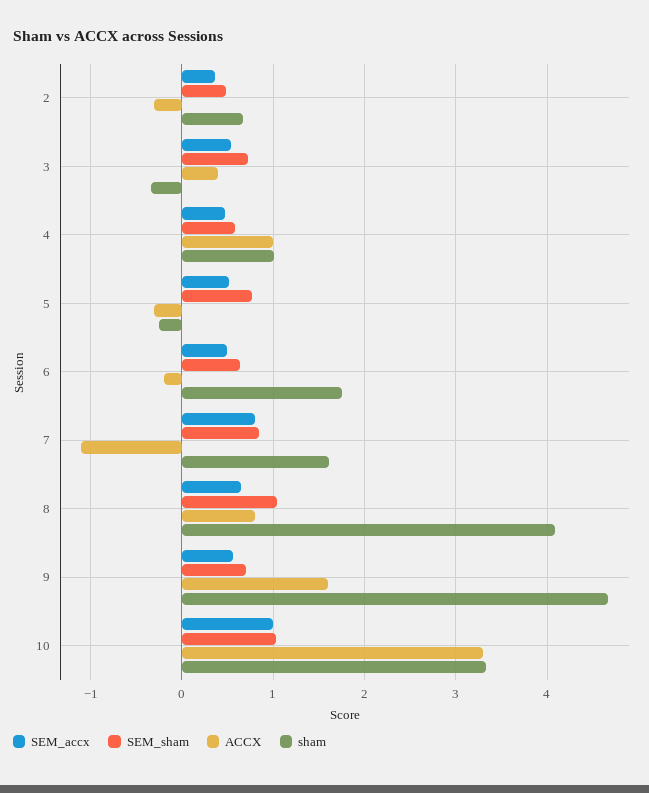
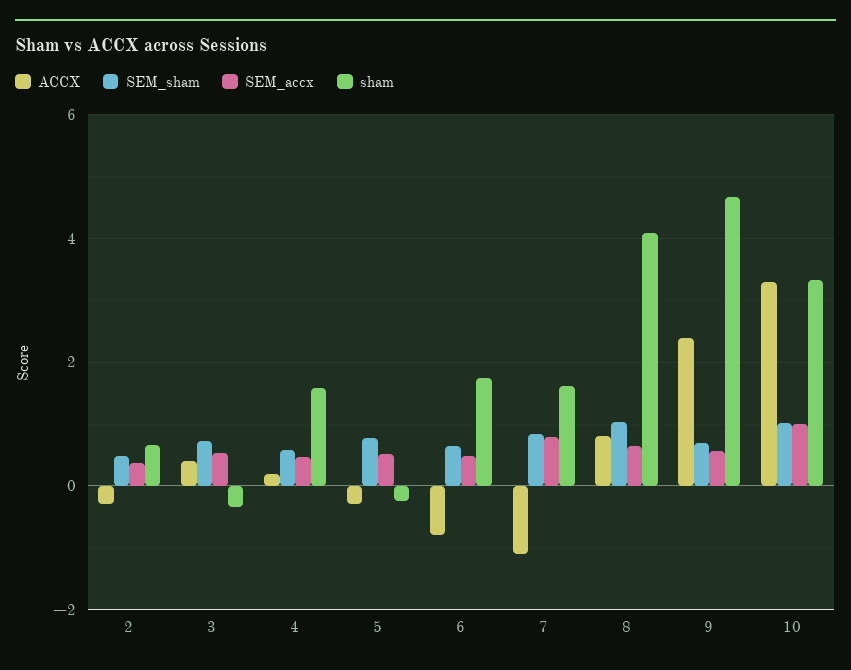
  {
    "SEM_accx": {
      "2": 0.4,
      "3": 0.5,
      "4": 0.5,
      "5": 0.5,
      "6": 0.5,
      "7": 0.8,
      "8": 0.6,
      "9": 0.6,
      "10": 1
    },
    "SEM_sham": {
      "2": 0.5,
      "3": 0.7,
      "4": 0.6,
      "5": 0.8,
      "6": 0.6,
      "7": 0.8,
      "8": 1,
      "9": 0.7,
      "10": 1
    },
    "ACCX": {
      "2": -0.3,
      "3": 0.4,
-     "4": 1,
+     "4": 0.2,
      "5": -0.3,
-     "6": -0.2,
+     "6": -0.8,
      "7": -1.1,
      "8": 0.8,
-     "9": 1.6,
+     "9": 2.4,
      "10": 3.3
    },
    "sham": {
      "2": 0.7,
      "3": -0.3,
-     "4": 1,
+     "4": 1.6,
      "5": -0.3,
      "6": 1.8,
      "7": 1.6,
      "8": 4.1,
      "9": 4.7,
      "10": 3.3
    }
  }

